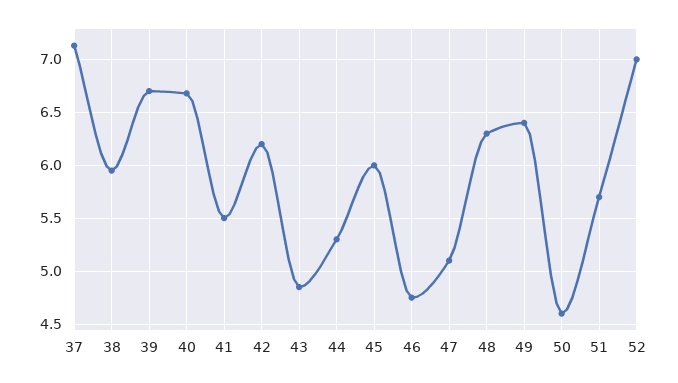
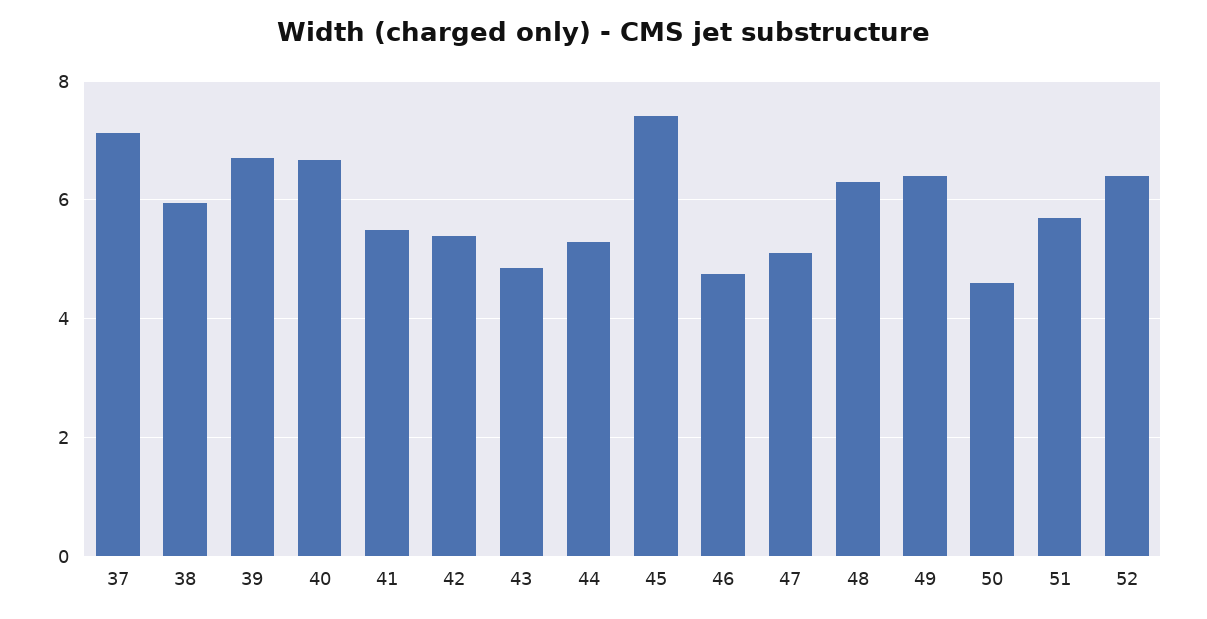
  {
    "37": 7.1,
    "38": 6,
    "39": 6.7,
    "40": 6.7,
    "41": 5.5,
-   "42": 6.2,
+   "42": 5.4,
    "43": 4.9,
    "44": 5.3,
-   "45": 6,
+   "45": 7.4,
    "46": 4.8,
    "47": 5.1,
    "48": 6.3,
    "49": 6.4,
    "50": 4.6,
    "51": 5.7,
-   "52": 7
+   "52": 6.4
  }

